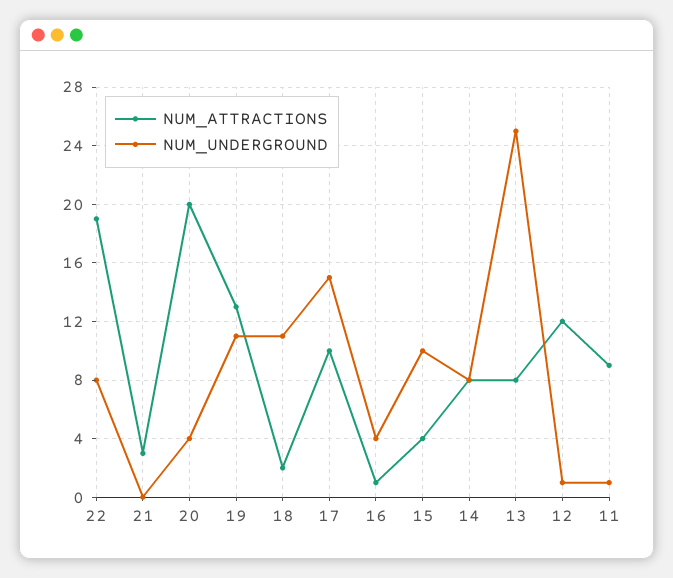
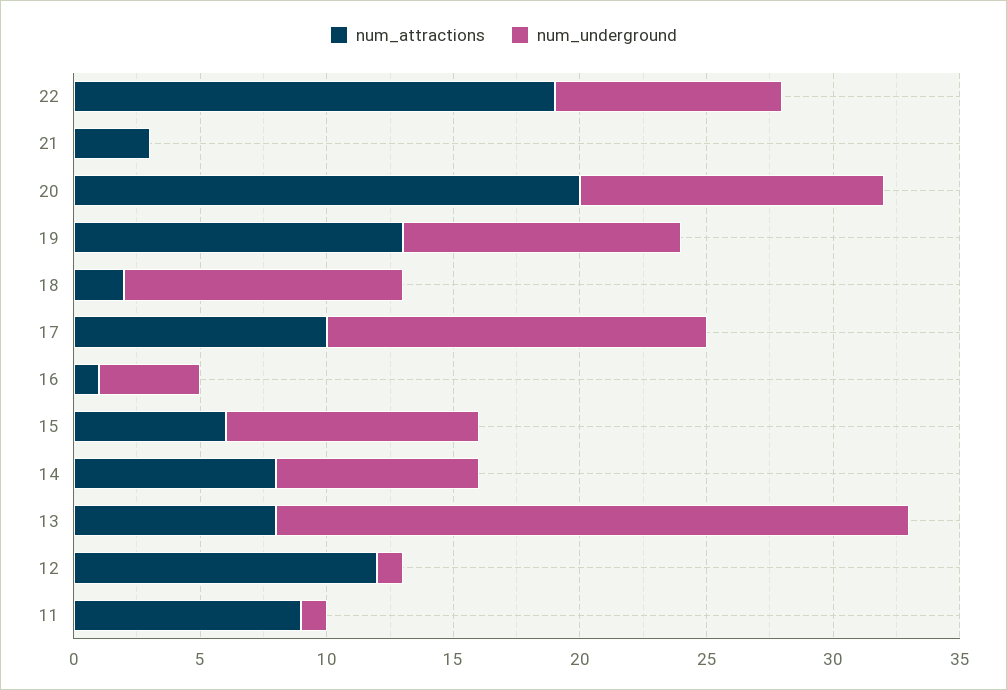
  {
    "NUM_ATTRACTIONS": {
      "22": 19,
      "21": 3,
      "20": 20,
      "19": 13,
      "18": 2,
      "17": 10,
      "16": 1,
-     "15": 4,
+     "15": 6,
      "14": 8,
      "13": 8,
      "12": 12,
      "11": 9
    },
    "NUM_UNDERGROUND": {
-     "22": 8,
+     "22": 9,
      "21": 0,
-     "20": 4,
+     "20": 12,
      "19": 11,
      "18": 11,
      "17": 15,
      "16": 4,
      "15": 10,
      "14": 8,
      "13": 25,
      "12": 1,
      "11": 1
    }
  }

